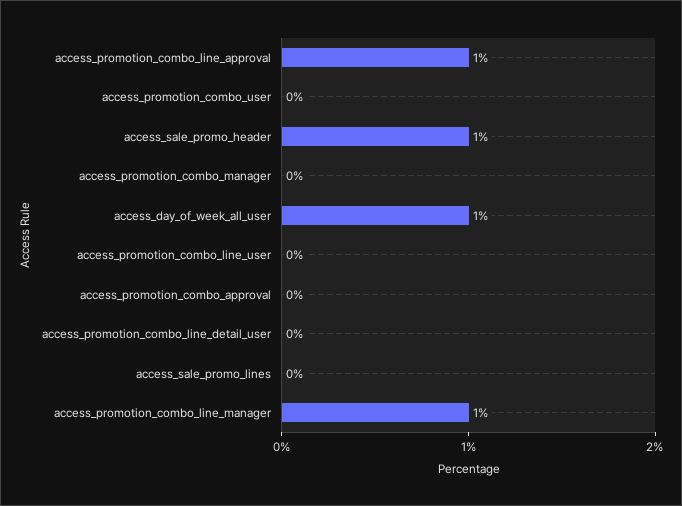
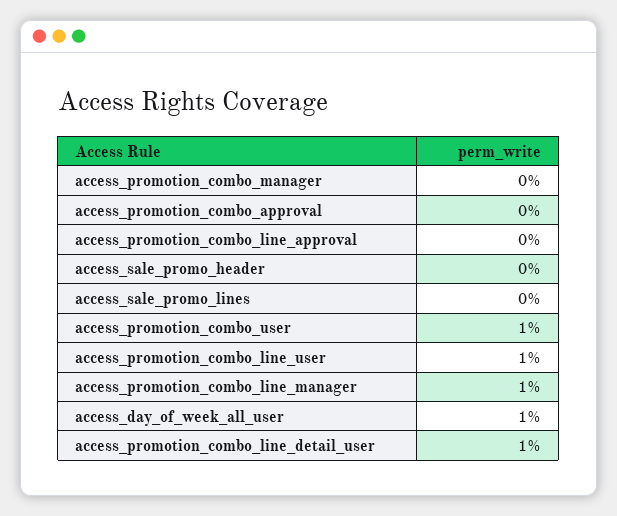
  {
-   "access_promotion_combo_line_approval": 1,
+   "access_promotion_combo_line_approval": 0,
-   "access_promotion_combo_user": 0,
+   "access_promotion_combo_user": 1,
-   "access_sale_promo_header": 1,
+   "access_sale_promo_header": 0,
    "access_promotion_combo_manager": 0,
    "access_day_of_week_all_user": 1,
-   "access_promotion_combo_line_user": 0,
+   "access_promotion_combo_line_user": 1,
    "access_promotion_combo_approval": 0,
-   "access_promotion_combo_line_detail_user": 0,
+   "access_promotion_combo_line_detail_user": 1,
    "access_sale_promo_lines": 0,
    "access_promotion_combo_line_manager": 1
  }

